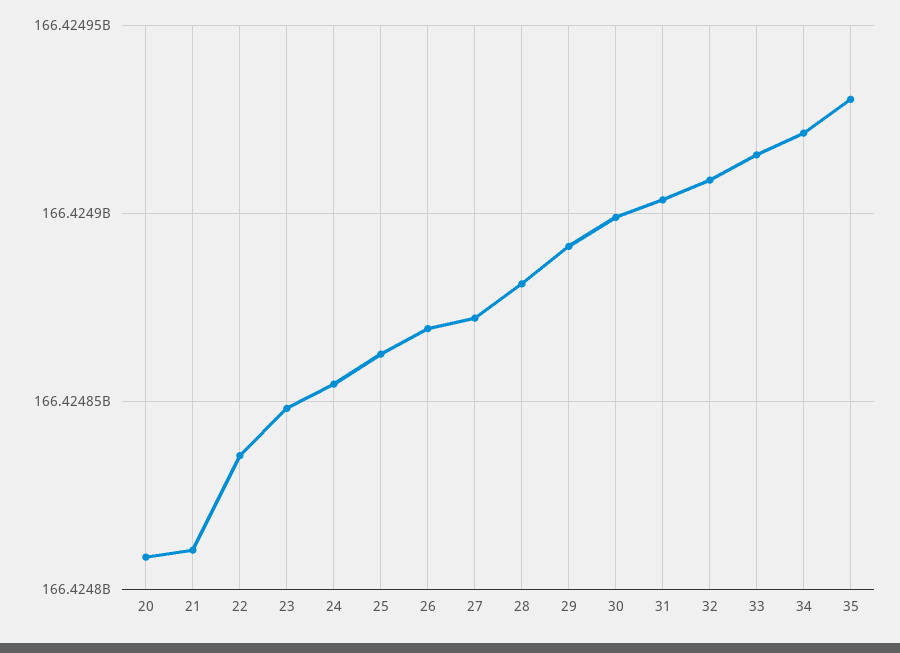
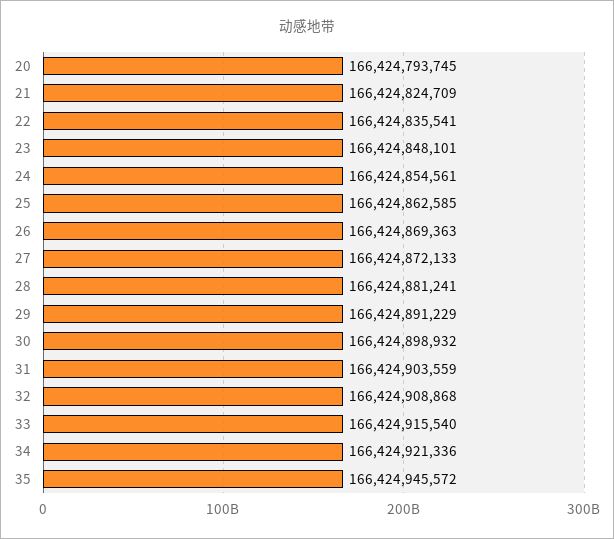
  {
-   "20": 166424810000,
+   "20": 166424793745,
-   "21": 166424810000,
+   "21": 166424824709,
    "22": 166424835541,
    "23": 166424848101,
    "24": 166424854561,
    "25": 166424862585,
    "26": 166424869363,
    "27": 166424872133,
    "28": 166424881241,
    "29": 166424891229,
    "30": 166424898932,
    "31": 166424903559,
    "32": 166424908868,
    "33": 166424915540,
    "34": 166424921336,
-   "35": 166424930000
+   "35": 166424945572
  }

